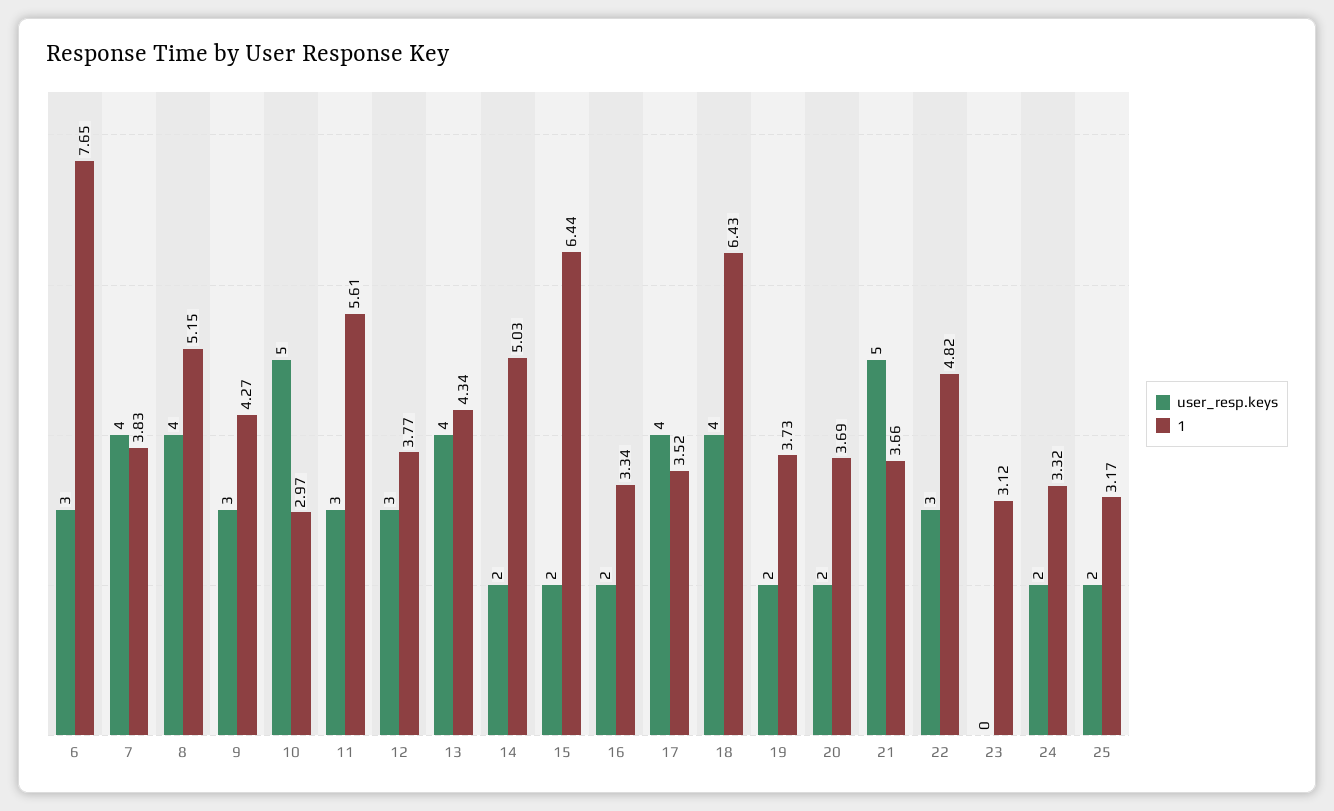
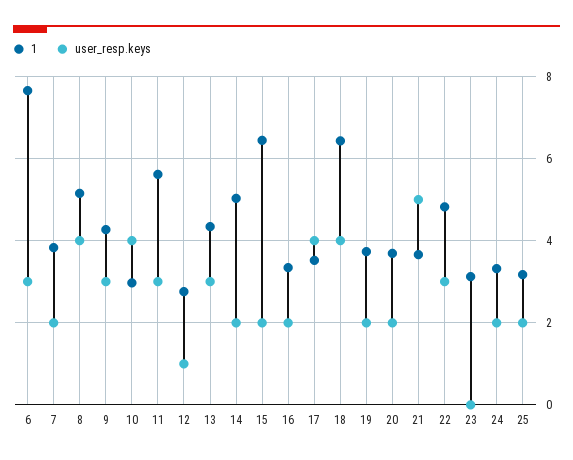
  {
    "user_resp.keys": {
      "6": 3,
-     "7": 4,
+     "7": 2,
      "8": 4,
      "9": 3,
-     "10": 5,
+     "10": 4,
      "11": 3,
-     "12": 3,
+     "12": 1,
-     "13": 4,
+     "13": 3,
      "14": 2,
      "15": 2,
      "16": 2,
      "17": 4,
      "18": 4,
      "19": 2,
      "20": 2,
      "21": 5,
      "22": 3,
      "23": 0,
      "24": 2,
      "25": 2
    },
    "1": {
      "6": 7.65,
      "7": 3.83,
      "8": 5.15,
      "9": 4.27,
      "10": 2.97,
      "11": 5.61,
-     "12": 3.77,
+     "12": 2.8,
      "13": 4.34,
      "14": 5.03,
      "15": 6.44,
      "16": 3.34,
      "17": 3.52,
      "18": 6.43,
      "19": 3.73,
      "20": 3.69,
      "21": 3.66,
      "22": 4.82,
      "23": 3.12,
      "24": 3.32,
      "25": 3.17
    }
  }

